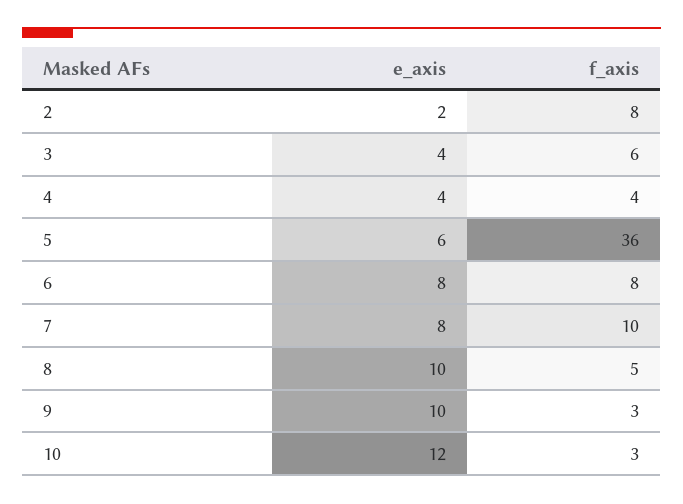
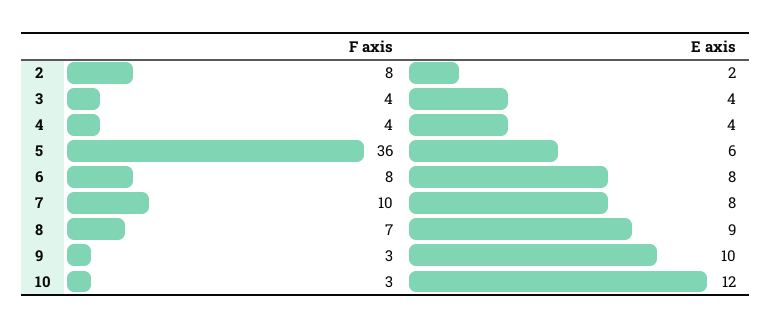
  {
    "e_axis": {
      "2": 2,
      "3": 4,
      "4": 4,
      "5": 6,
      "6": 8,
      "7": 8,
-     "8": 10,
+     "8": 9,
      "9": 10,
      "10": 12
    },
    "f_axis": {
      "2": 8,
-     "3": 6,
+     "3": 4,
      "4": 4,
      "5": 36,
      "6": 8,
      "7": 10,
-     "8": 5,
+     "8": 7,
      "9": 3,
      "10": 3
    }
  }

